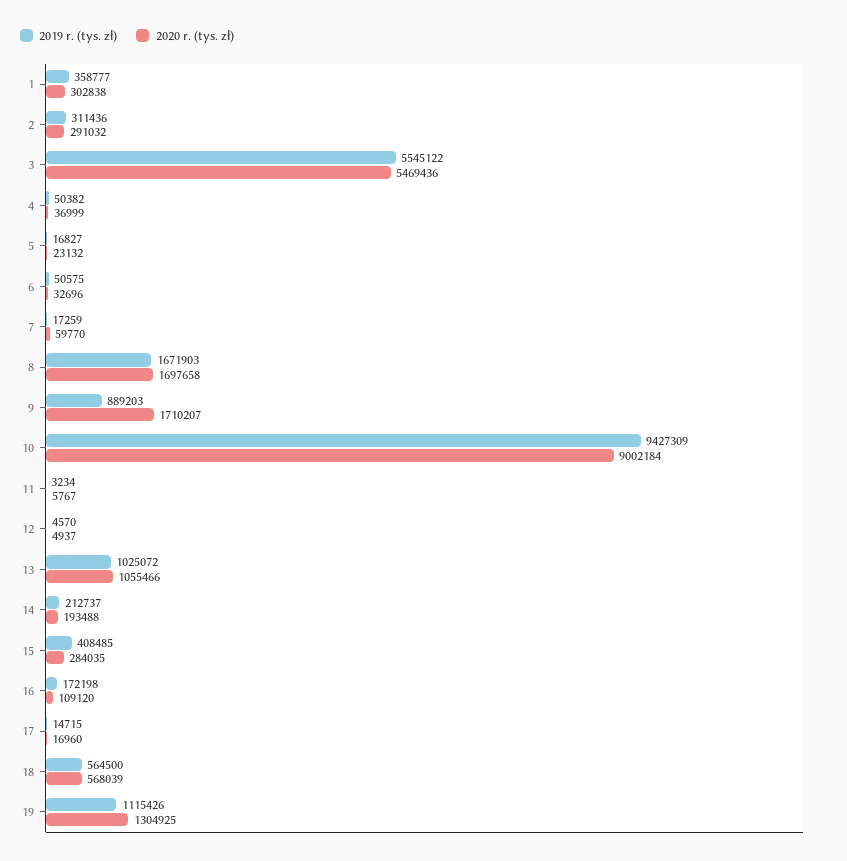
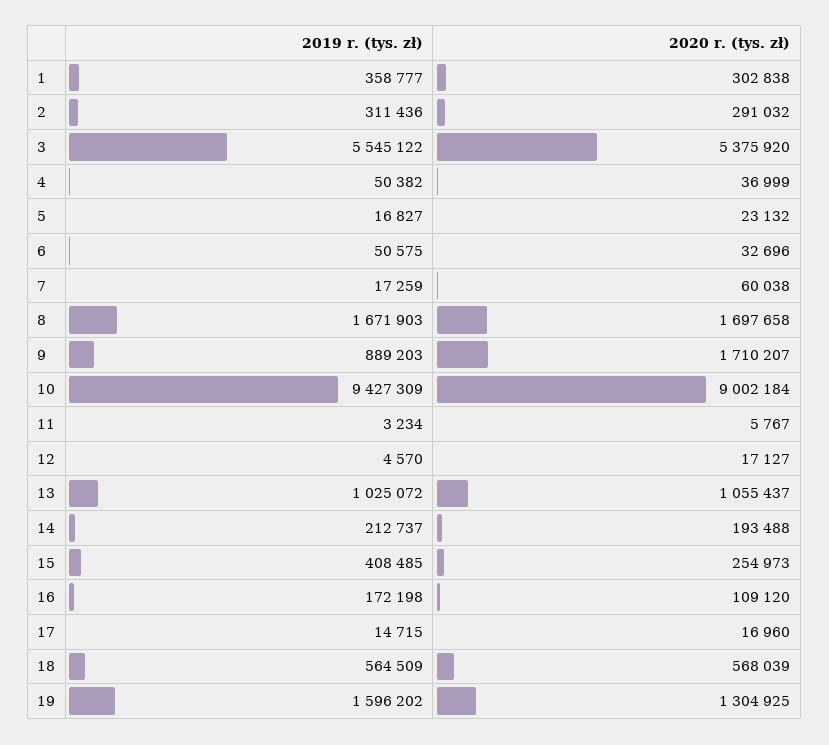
  {
    "2019 r. (tys. zł)": {
      "1": 358777,
      "2": 311436,
      "3": 5545122,
      "4": 50382,
      "5": 16827,
      "6": 50575,
      "7": 17259,
      "8": 1671903,
      "9": 889203,
      "10": 9427309,
      "11": 3234,
      "12": 4570,
      "13": 1025072,
      "14": 212737,
      "15": 408485,
      "16": 172198,
      "17": 14715,
-     "18": 564500,
+     "18": 564509,
-     "19": 1115426
+     "19": 1596202
    },
    "2020 r. (tys. zł)": {
      "1": 302838,
      "2": 291032,
-     "3": 5469436,
+     "3": 5375920,
      "4": 36999,
      "5": 23132,
      "6": 32696,
-     "7": 59770,
+     "7": 60038,
      "8": 1697658,
      "9": 1710207,
      "10": 9002184,
      "11": 5767,
-     "12": 4937,
+     "12": 17127,
-     "13": 1055466,
+     "13": 1055437,
      "14": 193488,
-     "15": 284035,
+     "15": 254973,
      "16": 109120,
      "17": 16960,
      "18": 568039,
      "19": 1304925
    }
  }

